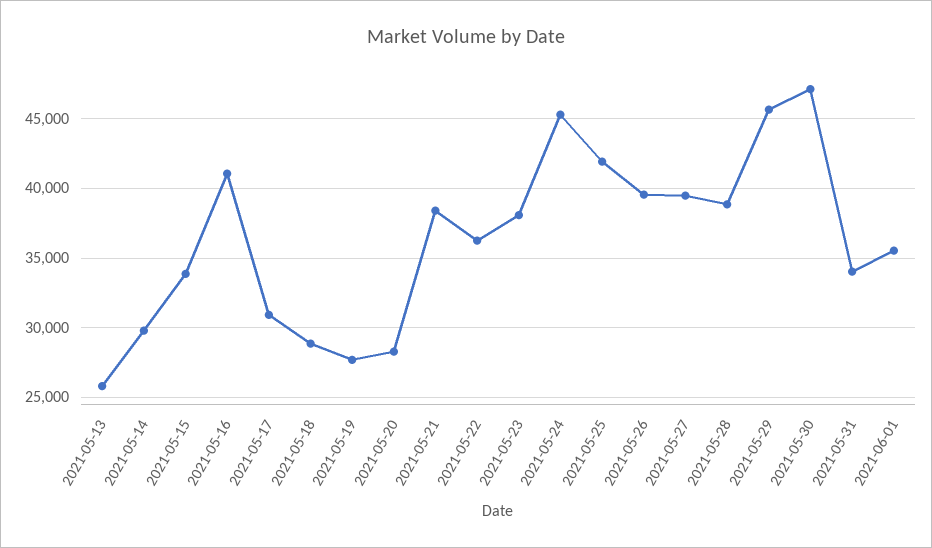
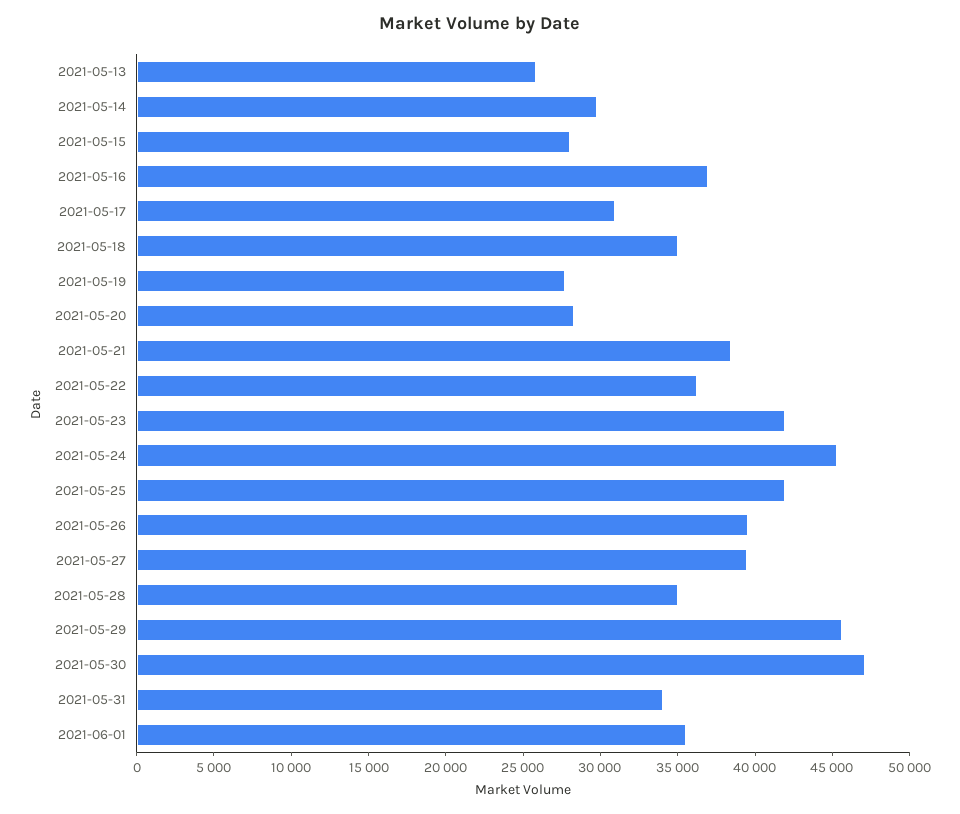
  {
    "2021-05-13": 26000,
    "2021-05-14": 30000,
-   "2021-05-15": 34000,
+   "2021-05-15": 28000,
-   "2021-05-16": 41000,
+   "2021-05-16": 37000,
    "2021-05-17": 31000,
-   "2021-05-18": 29000,
+   "2021-05-18": 35000,
    "2021-05-19": 27500,
    "2021-05-20": 28500,
    "2021-05-21": 38500,
    "2021-05-22": 36500,
-   "2021-05-23": 38000,
+   "2021-05-23": 42000,
    "2021-05-24": 45500,
    "2021-05-25": 42000,
    "2021-05-26": 39500,
    "2021-05-27": 39500,
-   "2021-05-28": 39000,
+   "2021-05-28": 35000,
    "2021-05-29": 45500,
    "2021-05-30": 47000,
    "2021-05-31": 34000,
    "2021-06-01": 35500
  }

